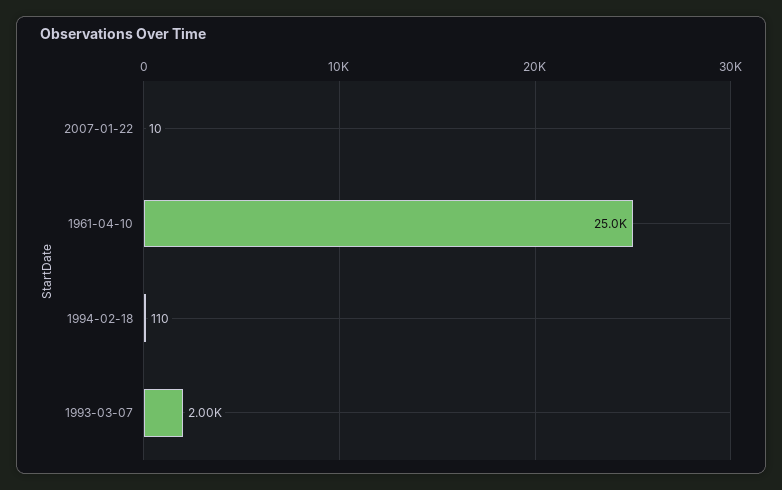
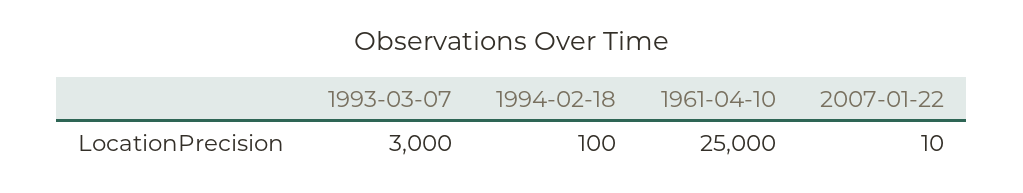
  {
    "2007-01-22": 10,
    "1961-04-10": 25000,
-   "1994-02-18": 110,
+   "1994-02-18": 100,
-   "1993-03-07": 2000
+   "1993-03-07": 3000
  }

